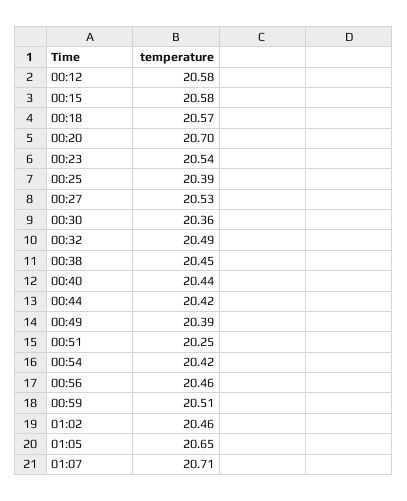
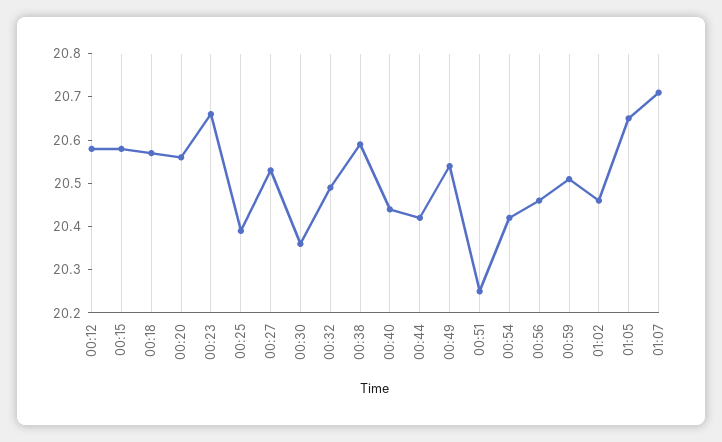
  {
    "00:12": 20.58,
    "00:15": 20.58,
    "00:18": 20.57,
-   "00:20": 20.7,
+   "00:20": 20.55,
-   "00:23": 20.54,
+   "00:23": 20.65,
    "00:25": 20.39,
    "00:27": 20.53,
    "00:30": 20.36,
    "00:32": 20.49,
-   "00:38": 20.45,
+   "00:38": 20.6,
    "00:40": 20.44,
    "00:44": 20.42,
-   "00:49": 20.39,
+   "00:49": 20.55,
    "00:51": 20.25,
    "00:54": 20.42,
    "00:56": 20.46,
    "00:59": 20.51,
    "01:02": 20.46,
    "01:05": 20.65,
    "01:07": 20.71
  }

